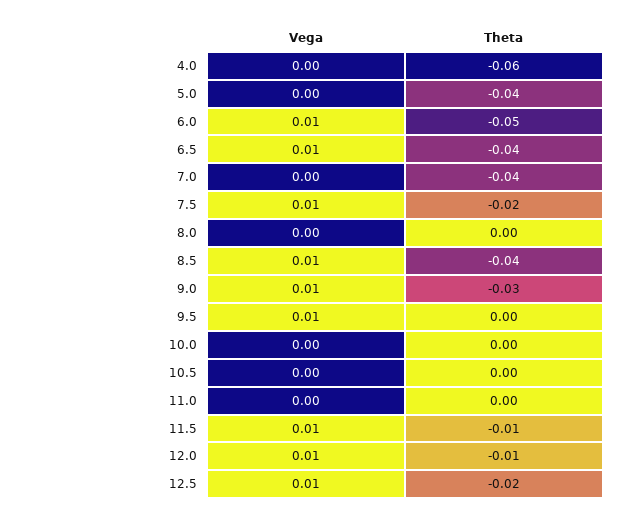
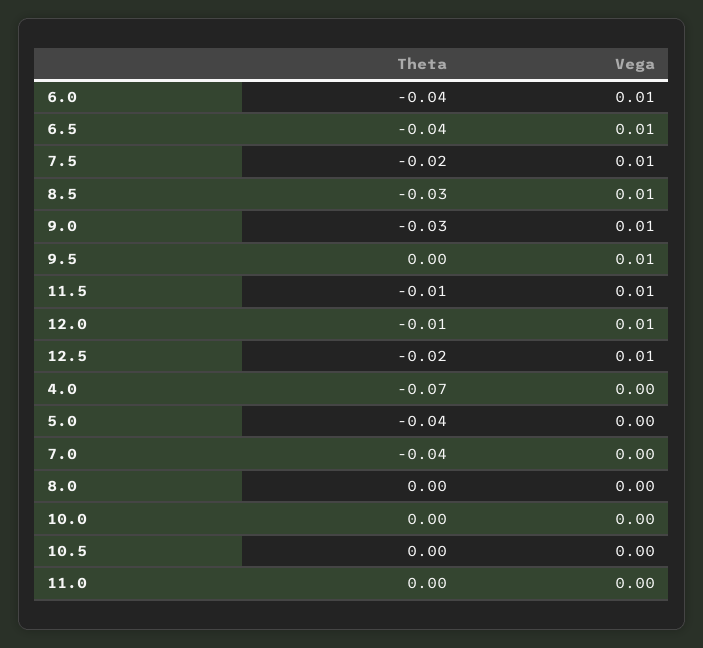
  {
    "Vega": {
      "4.0": 0,
      "5.0": 0,
      "6.0": 0.01,
      "6.5": 0.01,
      "7.0": 0,
      "7.5": 0.01,
      "8.0": 0,
      "8.5": 0.01,
      "9.0": 0.01,
      "9.5": 0.01,
      "10.0": 0,
      "10.5": 0,
      "11.0": 0,
      "11.5": 0.01,
      "12.0": 0.01,
      "12.5": 0.01
    },
    "Theta": {
-     "4.0": -0.06,
+     "4.0": -0.07,
      "5.0": -0.04,
-     "6.0": -0.05,
+     "6.0": -0.04,
      "6.5": -0.04,
      "7.0": -0.04,
      "7.5": -0.02,
      "8.0": 0,
-     "8.5": -0.04,
+     "8.5": -0.03,
      "9.0": -0.03,
      "9.5": 0,
      "10.0": 0,
      "10.5": 0,
      "11.0": 0,
      "11.5": -0.01,
      "12.0": -0.01,
      "12.5": -0.02
    }
  }

